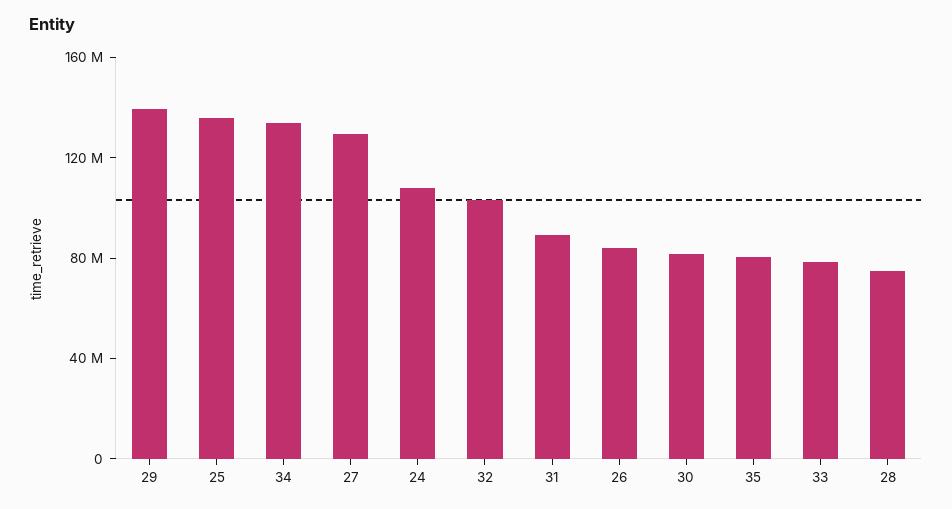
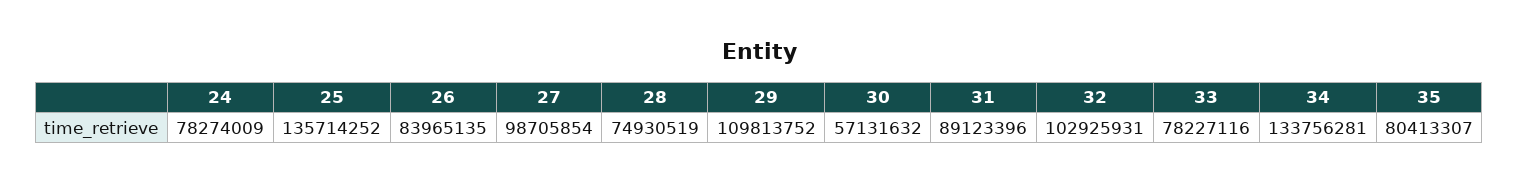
  {
-   "29": 140000000,
+   "29": 109813752,
    "25": 135714252,
    "34": 133756281,
-   "27": 130000000,
+   "27": 98705854,
-   "24": 110000000,
+   "24": 78274009,
    "32": 102925931,
    "31": 89123396,
    "26": 83965135,
-   "30": 80000000,
+   "30": 57131632,
    "35": 80413307,
    "33": 78227116,
    "28": 74930519
  }

